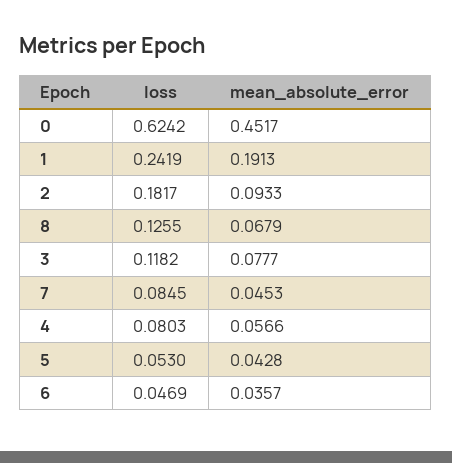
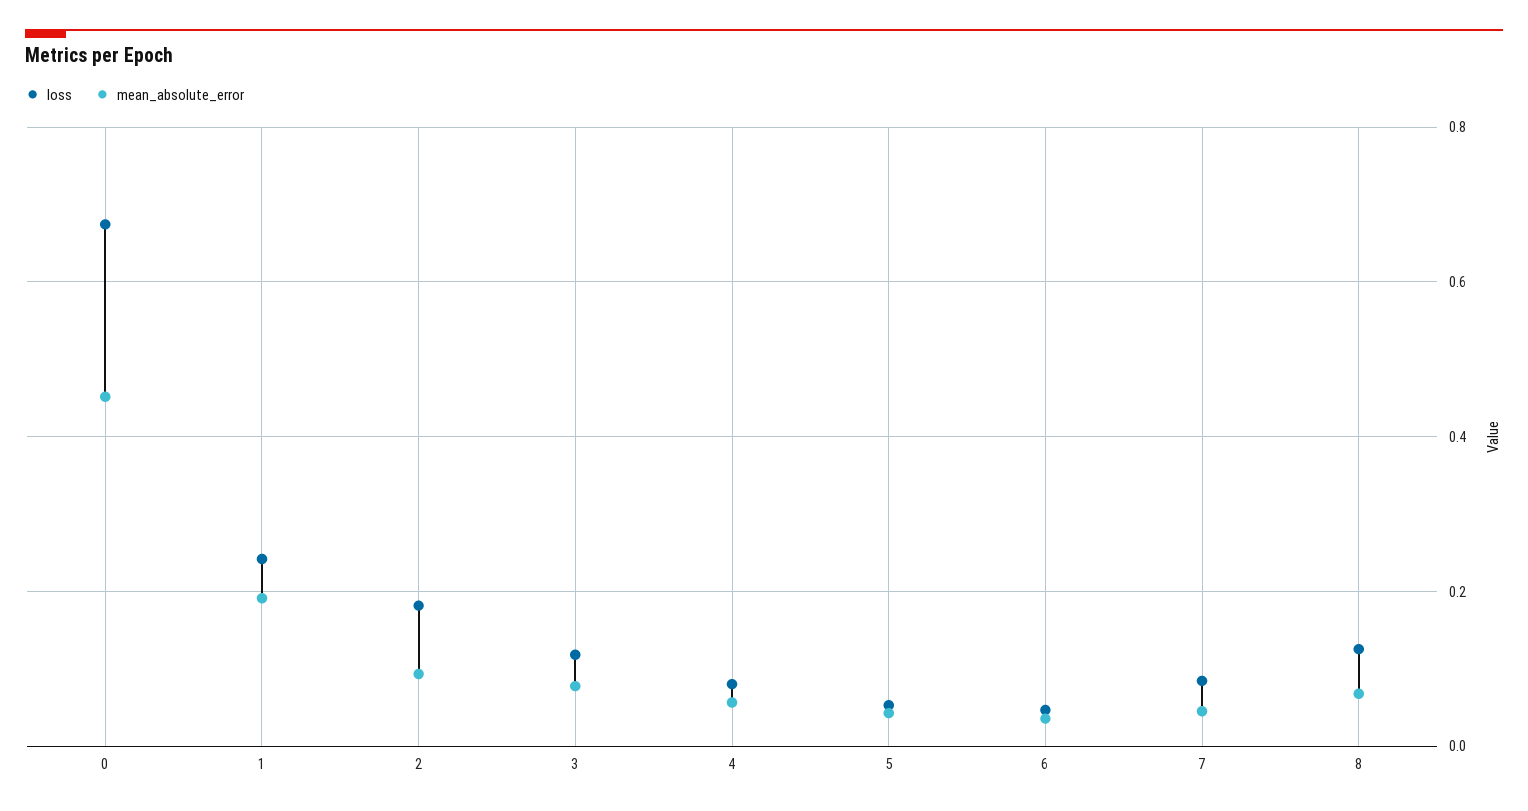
  {
    "loss": {
-     "0": 0.6242,
+     "0": 0.68,
      "1": 0.2419,
      "2": 0.1817,
      "8": 0.1255,
      "3": 0.1182,
      "7": 0.0845,
      "4": 0.0803,
      "5": 0.053,
      "6": 0.0469
    },
    "mean_absolute_error": {
      "0": 0.4517,
      "1": 0.1913,
      "2": 0.0933,
      "8": 0.0679,
      "3": 0.0777,
      "7": 0.0453,
      "4": 0.0566,
      "5": 0.0428,
      "6": 0.0357
    }
  }

